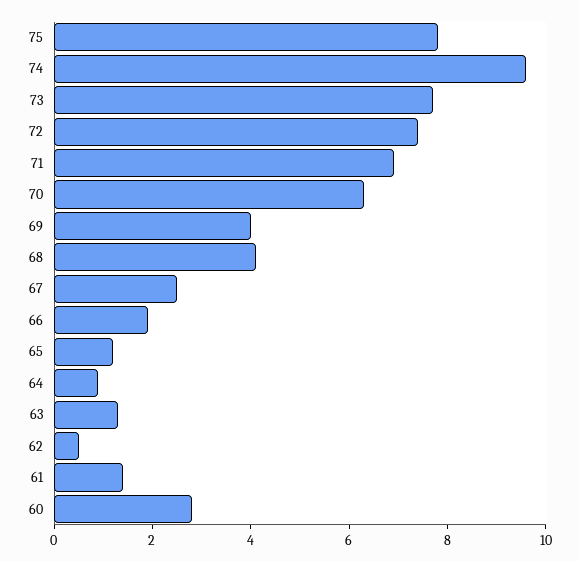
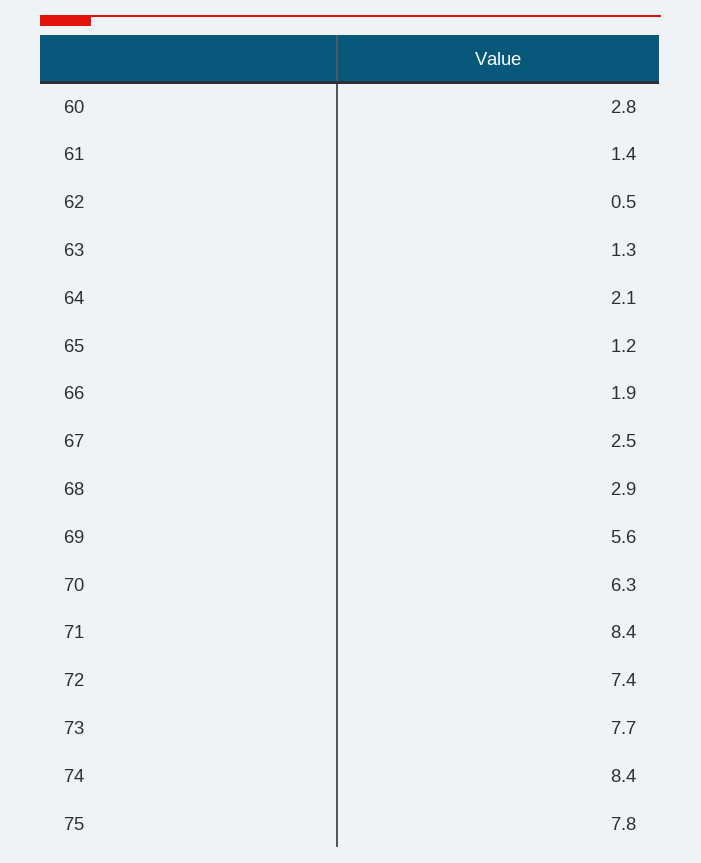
  {
    "75": 7.8,
-   "74": 9.5,
+   "74": 8.4,
    "73": 7.7,
    "72": 7.4,
-   "71": 7,
+   "71": 8.4,
    "70": 6.3,
-   "69": 4,
+   "69": 5.6,
-   "68": 4,
+   "68": 2.9,
    "67": 2.5,
    "66": 1.9,
    "65": 1.2,
-   "64": 1,
+   "64": 2.1,
    "63": 1.3,
    "62": 0.5,
    "61": 1.4,
    "60": 2.8
  }

